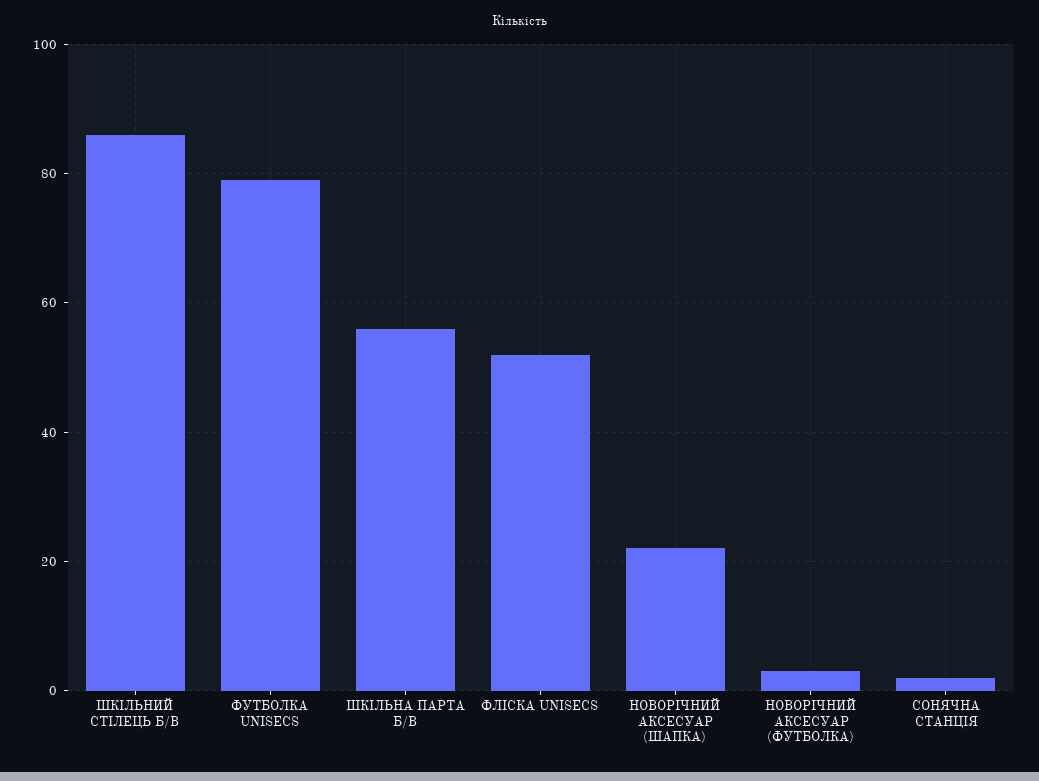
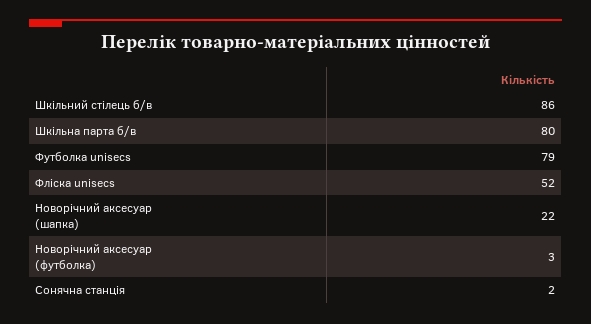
  {
    "ШКІЛЬНИЙ СТІЛЕЦЬ Б/В": 86,
    "ФУТБОЛКА UNISECS": 79,
-   "ШКІЛЬНА ПАРТА Б/В": 55,
+   "ШКІЛЬНА ПАРТА Б/В": 80,
    "ФЛІСКА UNISECS": 52,
    "НОВОРІЧНИЙ АКСЕСУАР (ШАПКА)": 22,
    "НОВОРІЧНИЙ АКСЕСУАР (ФУТБОЛКА)": 3,
    "СОНЯЧНА СТАНЦІЯ": 2
  }

